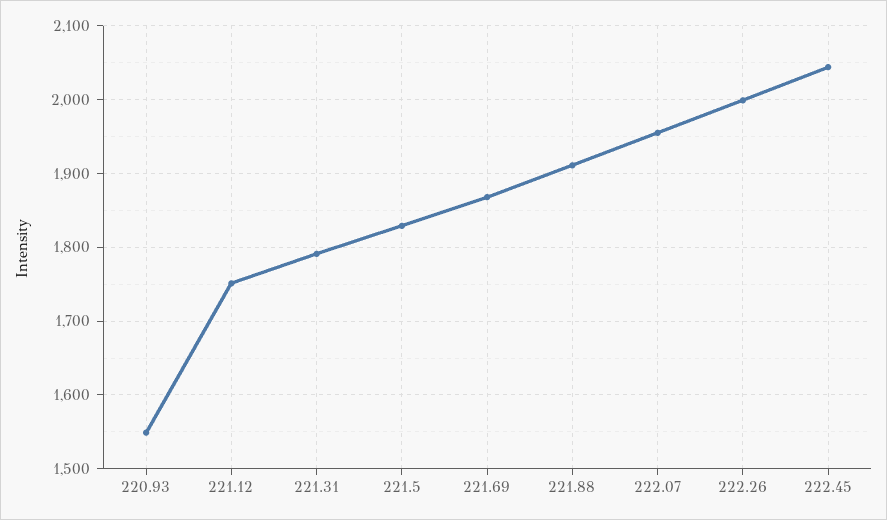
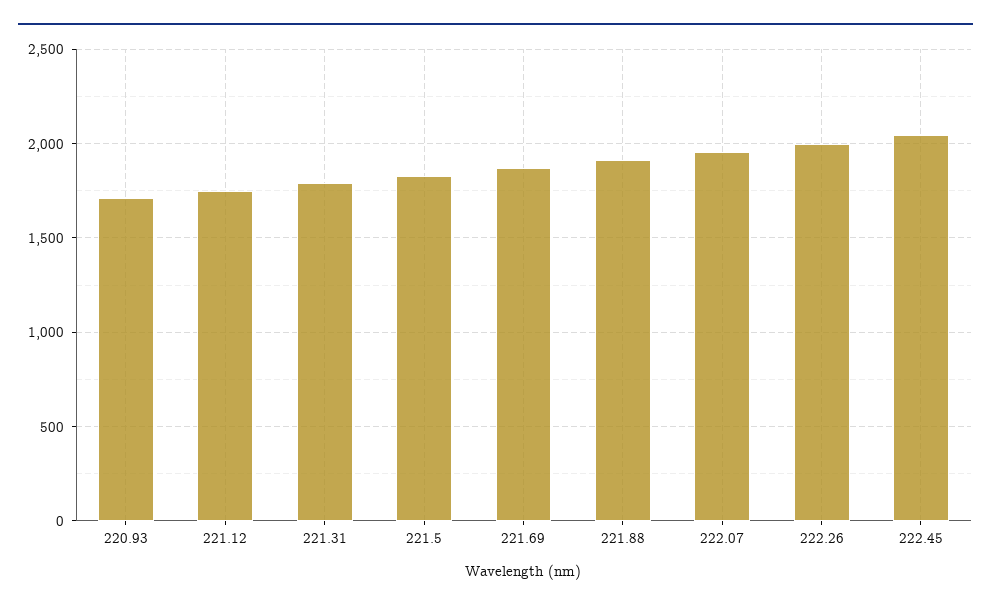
  {
-   "220.93": 1550,
+   "220.93": 1700,
    "221.12": 1750,
    "221.31": 1790,
    "221.5": 1830,
    "221.69": 1870,
    "221.88": 1910,
    "222.07": 1960,
    "222.26": 2000,
    "222.45": 2040
  }

